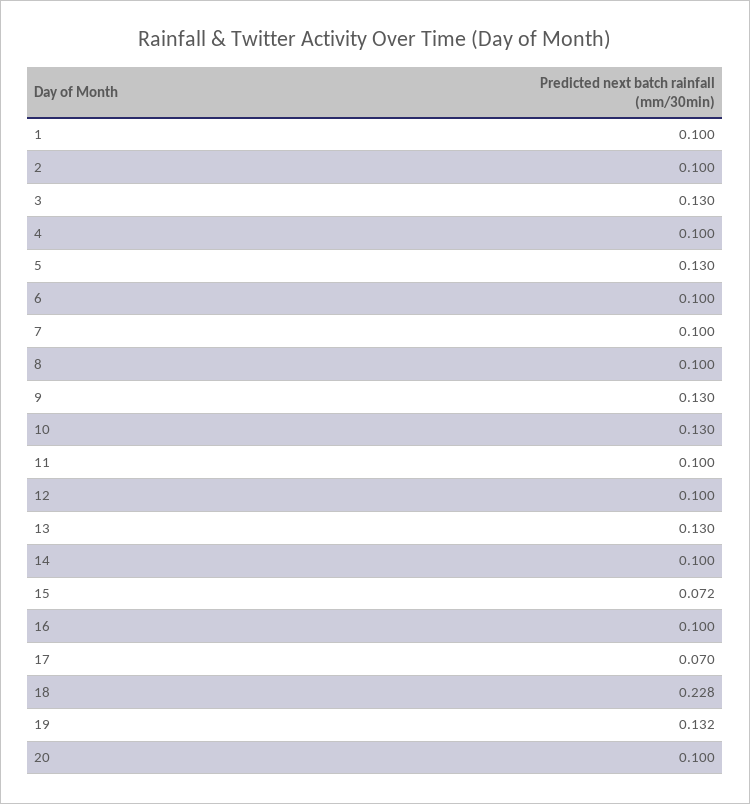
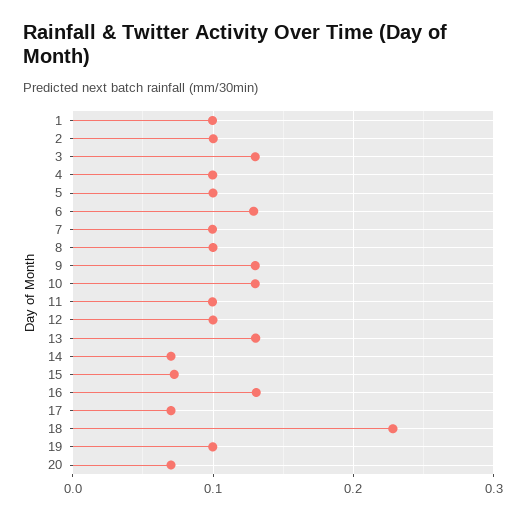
  {
    "1": 0.1,
    "2": 0.1,
    "3": 0.13,
    "4": 0.1,
-   "5": 0.13,
+   "5": 0.1,
-   "6": 0.1,
+   "6": 0.13,
    "7": 0.1,
    "8": 0.1,
    "9": 0.13,
    "10": 0.13,
    "11": 0.1,
    "12": 0.1,
    "13": 0.13,
-   "14": 0.1,
+   "14": 0.07,
    "15": 0.072,
-   "16": 0.1,
+   "16": 0.13,
    "17": 0.07,
    "18": 0.228,
-   "19": 0.132,
+   "19": 0.1,
-   "20": 0.1
+   "20": 0.07
  }

